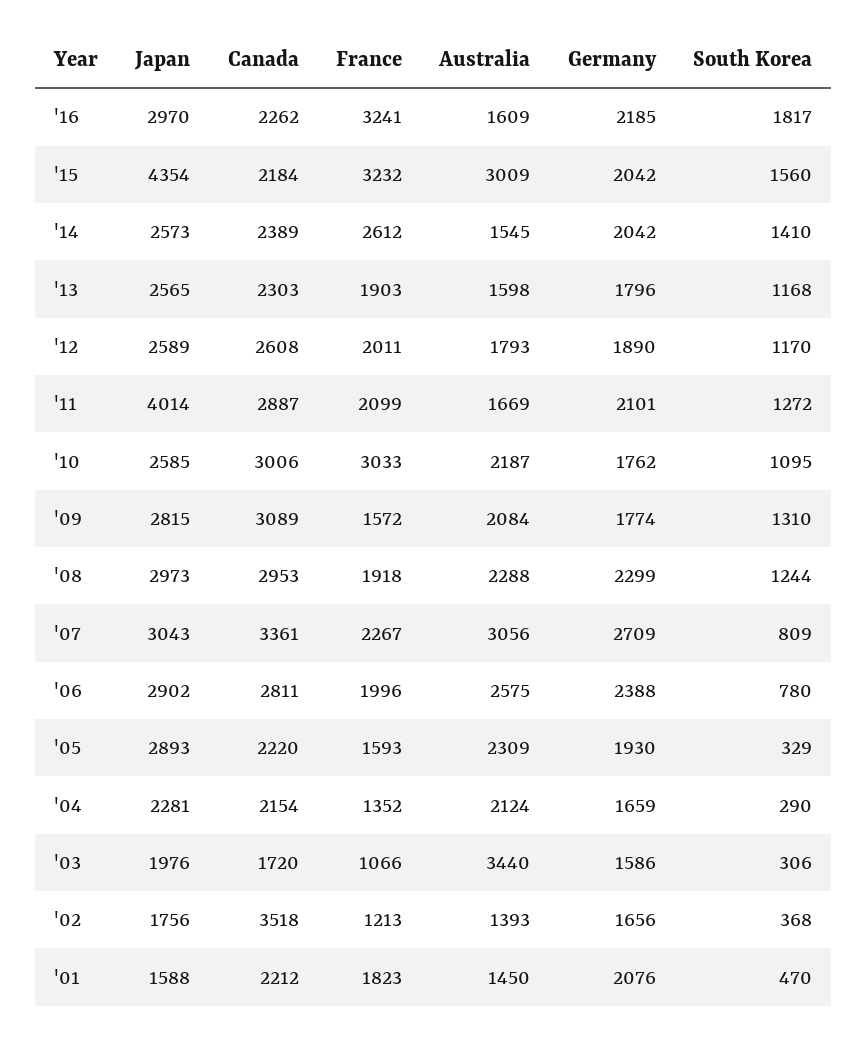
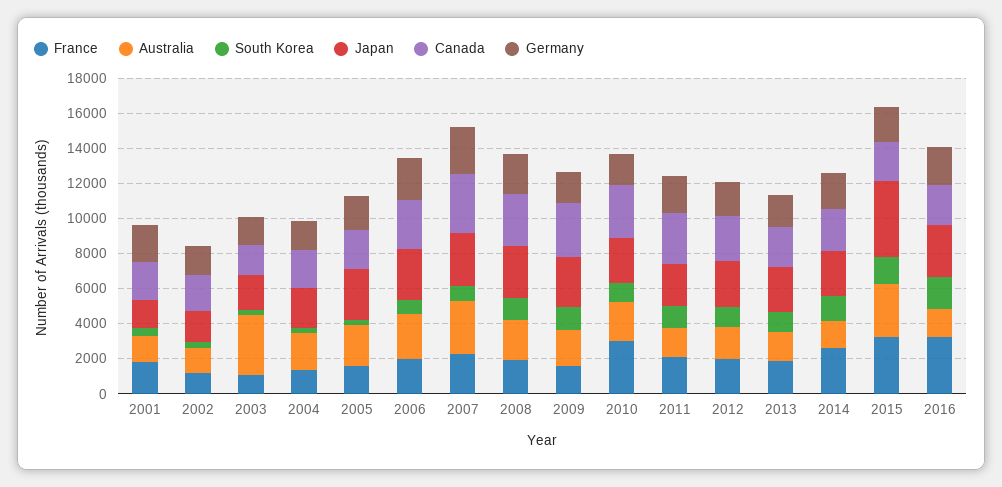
  {
    "Japan": {
      "'16": 2970,
      "'15": 4354,
      "'14": 2573,
      "'13": 2565,
      "'12": 2589,
-     "'11": 4014,
+     "'11": 2500,
      "'10": 2585,
      "'09": 2815,
      "'08": 2973,
      "'07": 3043,
      "'06": 2902,
      "'05": 2893,
      "'04": 2281,
      "'03": 1976,
      "'02": 1756,
      "'01": 1588
    },
    "Canada": {
      "'16": 2262,
      "'15": 2184,
      "'14": 2389,
      "'13": 2303,
      "'12": 2608,
      "'11": 2887,
      "'10": 3006,
      "'09": 3089,
      "'08": 2953,
      "'07": 3361,
      "'06": 2811,
      "'05": 2220,
      "'04": 2154,
      "'03": 1720,
-     "'02": 3518,
+     "'02": 2000,
      "'01": 2212
    },
    "France": {
      "'16": 3241,
      "'15": 3232,
      "'14": 2612,
      "'13": 1903,
      "'12": 2011,
      "'11": 2099,
      "'10": 3033,
      "'09": 1572,
      "'08": 1918,
      "'07": 2267,
      "'06": 1996,
      "'05": 1593,
      "'04": 1352,
      "'03": 1066,
      "'02": 1213,
      "'01": 1823
    },
    "Australia": {
      "'16": 1609,
      "'15": 3009,
      "'14": 1545,
      "'13": 1598,
      "'12": 1793,
      "'11": 1669,
      "'10": 2187,
      "'09": 2084,
      "'08": 2288,
      "'07": 3056,
      "'06": 2575,
      "'05": 2309,
      "'04": 2124,
      "'03": 3440,
      "'02": 1393,
      "'01": 1450
    },
    "Germany": {
      "'16": 2185,
      "'15": 2042,
      "'14": 2042,
      "'13": 1796,
      "'12": 1890,
      "'11": 2101,
      "'10": 1762,
      "'09": 1774,
      "'08": 2299,
      "'07": 2709,
      "'06": 2388,
      "'05": 1930,
      "'04": 1659,
      "'03": 1586,
      "'02": 1656,
      "'01": 2076
    },
    "South Korea": {
      "'16": 1817,
      "'15": 1560,
      "'14": 1410,
      "'13": 1168,
      "'12": 1170,
      "'11": 1272,
      "'10": 1095,
      "'09": 1310,
      "'08": 1244,
      "'07": 809,
      "'06": 780,
      "'05": 329,
      "'04": 290,
      "'03": 306,
      "'02": 368,
      "'01": 470
    }
  }

